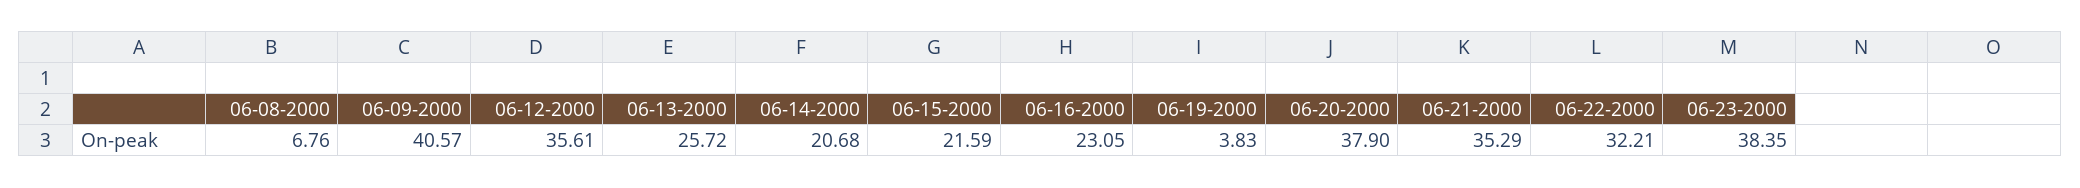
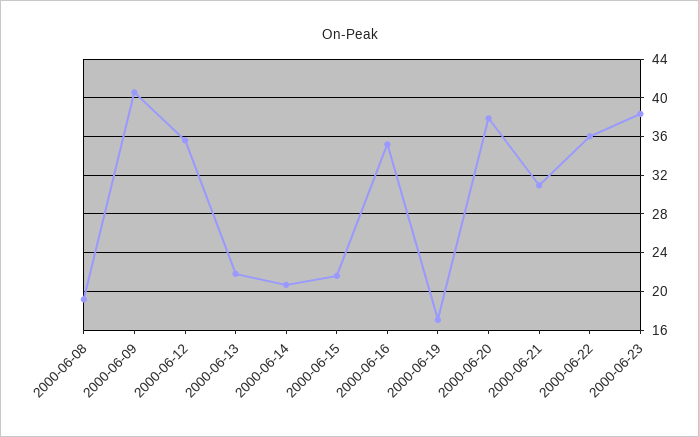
  {
-   "06-08-2000": 6.76,
+   "06-08-2000": 19,
    "06-09-2000": 40.57,
    "06-12-2000": 35.61,
-   "06-13-2000": 25.72,
+   "06-13-2000": 22,
    "06-14-2000": 20.68,
    "06-15-2000": 21.59,
-   "06-16-2000": 23.05,
+   "06-16-2000": 35,
-   "06-19-2000": 3.83,
+   "06-19-2000": 17,
    "06-20-2000": 37.9,
-   "06-21-2000": 35.29,
+   "06-21-2000": 31,
-   "06-22-2000": 32.21,
+   "06-22-2000": 36,
    "06-23-2000": 38.35
  }

